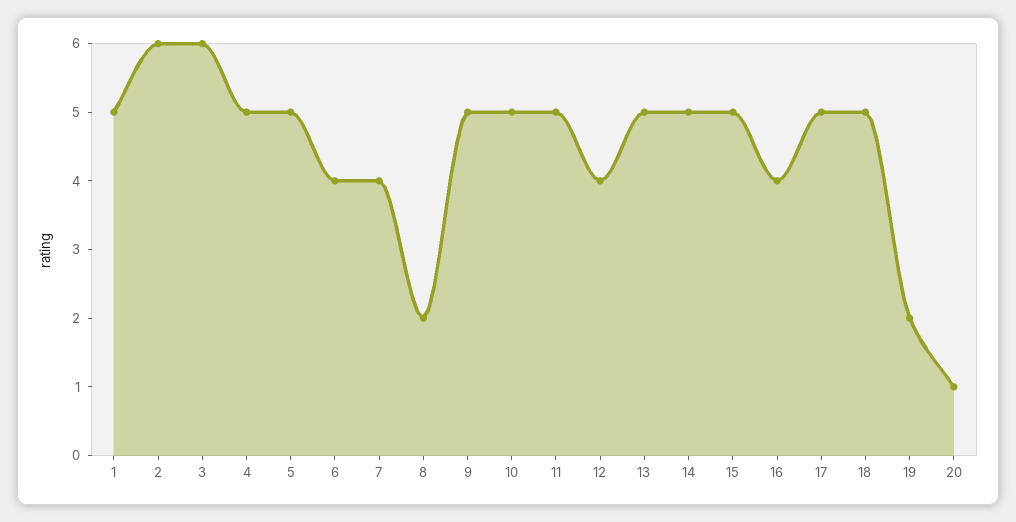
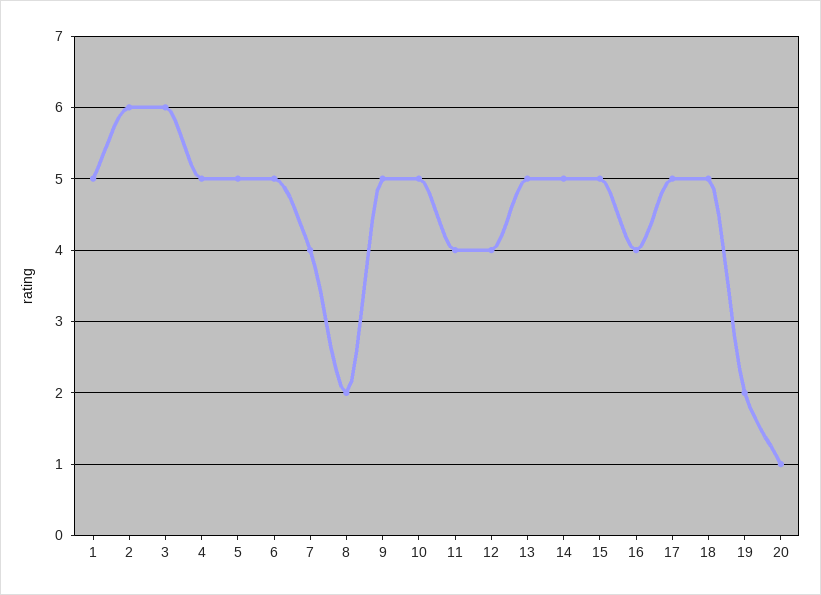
  {
    "1": 5,
    "2": 6,
    "3": 6,
    "4": 5,
    "5": 5,
-   "6": 4,
+   "6": 5,
    "7": 4,
    "8": 2,
    "9": 5,
    "10": 5,
-   "11": 5,
+   "11": 4,
    "12": 4,
    "13": 5,
    "14": 5,
    "15": 5,
    "16": 4,
    "17": 5,
    "18": 5,
    "19": 2,
    "20": 1
  }

